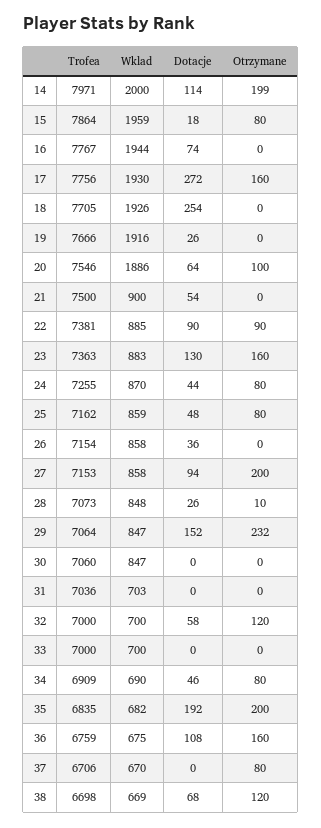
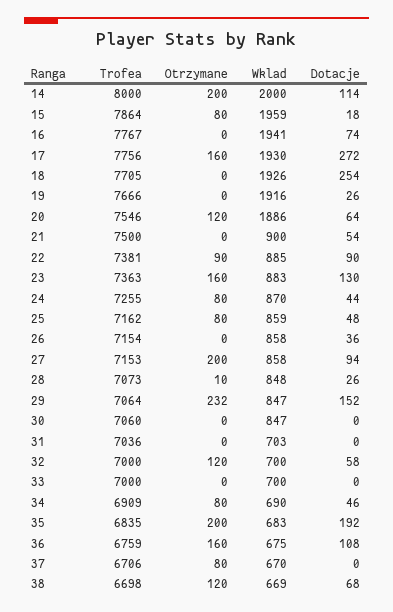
  {
    "Trofea": {
-     "14": 7971,
+     "14": 8000,
      "15": 7864,
      "16": 7767,
      "17": 7756,
      "18": 7705,
      "19": 7666,
      "20": 7546,
      "21": 7500,
      "22": 7381,
      "23": 7363,
      "24": 7255,
      "25": 7162,
      "26": 7154,
      "27": 7153,
      "28": 7073,
      "29": 7064,
      "30": 7060,
      "31": 7036,
      "32": 7000,
      "33": 7000,
      "34": 6909,
      "35": 6835,
      "36": 6759,
      "37": 6706,
      "38": 6698
    },
    "Wklad": {
      "14": 2000,
      "15": 1959,
-     "16": 1944,
+     "16": 1941,
      "17": 1930,
      "18": 1926,
      "19": 1916,
      "20": 1886,
      "21": 900,
      "22": 885,
      "23": 883,
      "24": 870,
      "25": 859,
      "26": 858,
      "27": 858,
      "28": 848,
      "29": 847,
      "30": 847,
      "31": 703,
      "32": 700,
      "33": 700,
      "34": 690,
-     "35": 682,
+     "35": 683,
      "36": 675,
      "37": 670,
      "38": 669
    },
    "Dotacje": {
      "14": 114,
      "15": 18,
      "16": 74,
      "17": 272,
      "18": 254,
      "19": 26,
      "20": 64,
      "21": 54,
      "22": 90,
      "23": 130,
      "24": 44,
      "25": 48,
      "26": 36,
      "27": 94,
      "28": 26,
      "29": 152,
      "30": 0,
      "31": 0,
      "32": 58,
      "33": 0,
      "34": 46,
      "35": 192,
      "36": 108,
      "37": 0,
      "38": 68
    },
    "Otrzymane": {
-     "14": 199,
+     "14": 200,
      "15": 80,
      "16": 0,
      "17": 160,
      "18": 0,
      "19": 0,
-     "20": 100,
+     "20": 120,
      "21": 0,
      "22": 90,
      "23": 160,
      "24": 80,
      "25": 80,
      "26": 0,
      "27": 200,
      "28": 10,
      "29": 232,
      "30": 0,
      "31": 0,
      "32": 120,
      "33": 0,
      "34": 80,
      "35": 200,
      "36": 160,
      "37": 80,
      "38": 120
    }
  }

